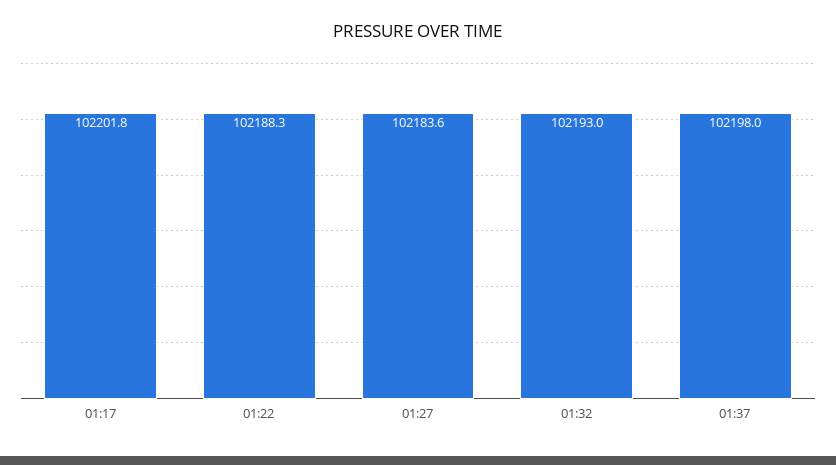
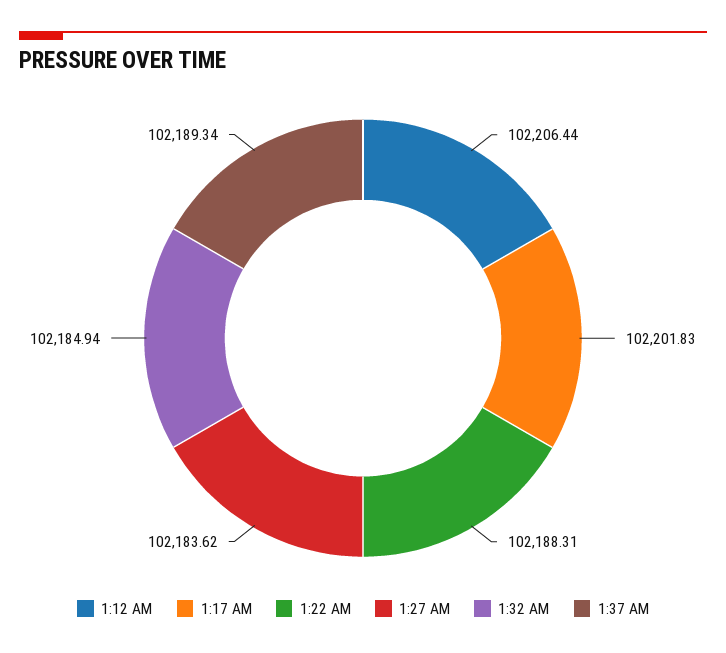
  {
    "01:17": 102201.83,
    "01:22": 102188.31,
    "01:27": 102183.62,
-   "01:32": 102193,
+   "01:32": 102184.94,
-   "01:37": 102198
+   "01:37": 102189.34,
+   "1:12 AM": 102206.44
  }

